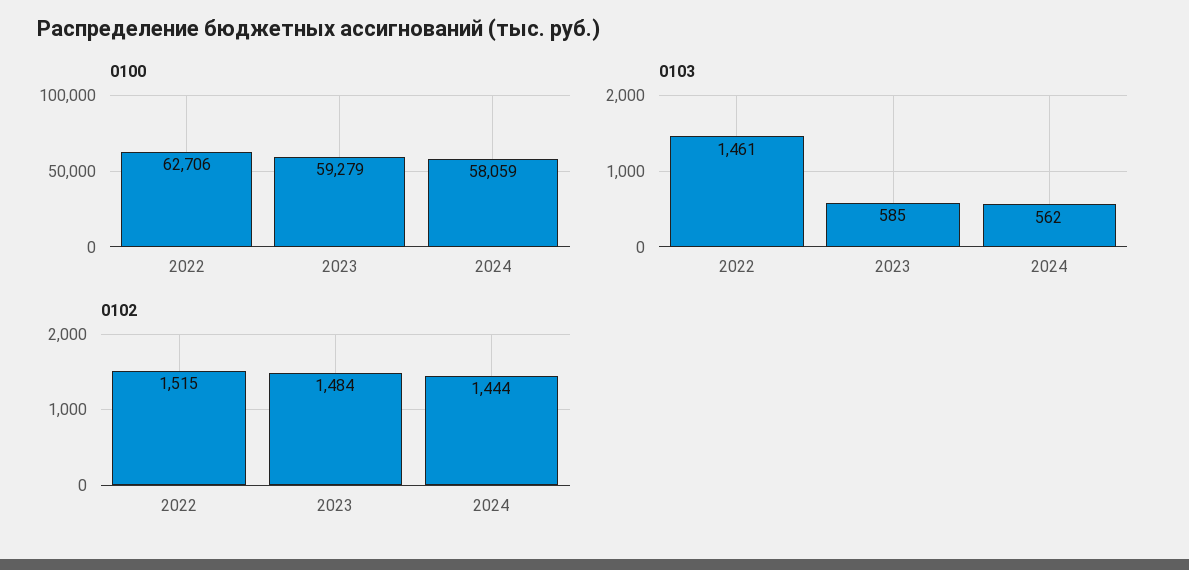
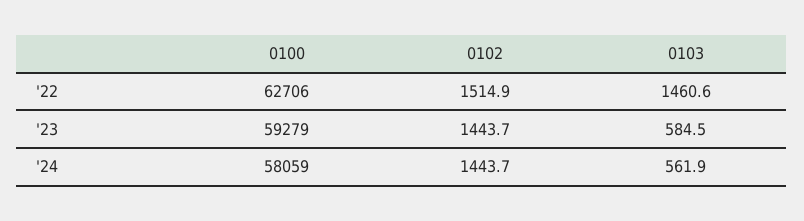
  {
    "0100": {
      "2022": 62706,
      "2023": 59279,
      "2024": 58059
    },
    "0103": {
      "2022": 1460.6,
      "2023": 584.5,
      "2024": 561.9
    },
    "0102": {
      "2022": 1514.9,
-     "2023": 1484,
+     "2023": 1443.7,
      "2024": 1443.7
    }
  }

